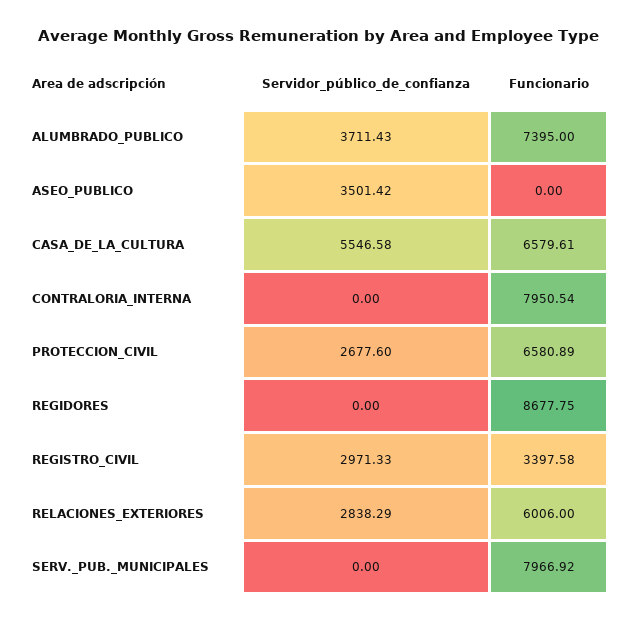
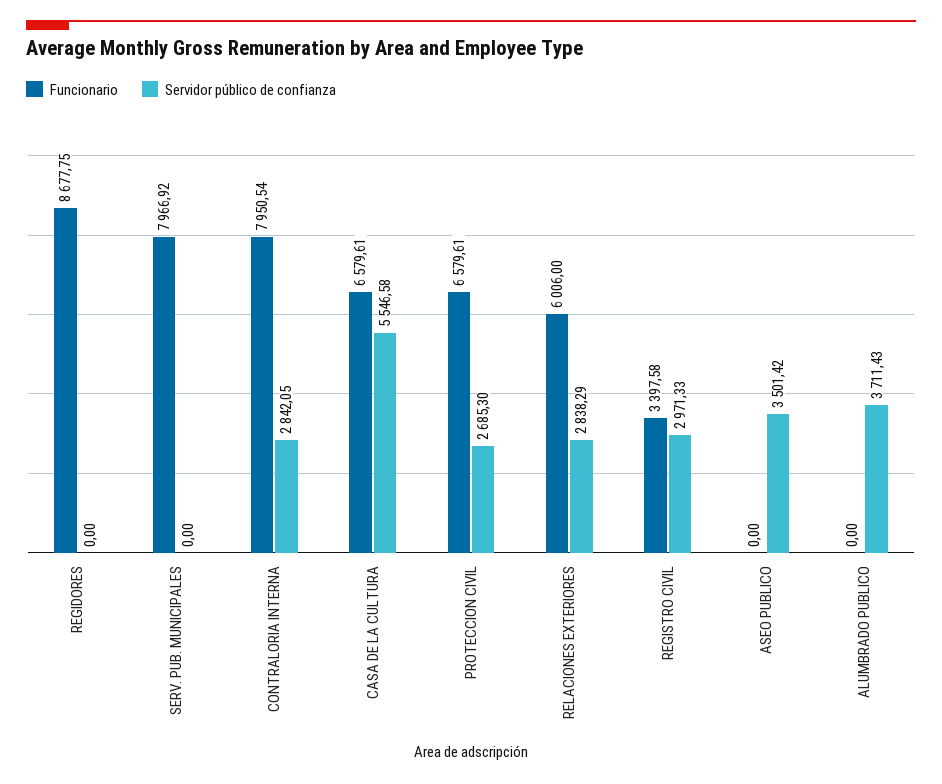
  {
    "Servidor_público_de_confianza": {
      "ALUMBRADO_PUBLICO": 3711.43,
      "ASEO_PUBLICO": 3501.42,
      "CASA_DE_LA_CULTURA": 5546.58,
-     "CONTRALORIA_INTERNA": 0,
+     "CONTRALORIA_INTERNA": 2842.05,
-     "PROTECCION_CIVIL": 2677.6,
+     "PROTECCION_CIVIL": 2685.3,
      "REGIDORES": 0,
      "REGISTRO_CIVIL": 2971.33,
      "RELACIONES_EXTERIORES": 2838.29,
      "SERV._PUB._MUNICIPALES": 0
    },
    "Funcionario": {
-     "ALUMBRADO_PUBLICO": 7395,
+     "ALUMBRADO_PUBLICO": 0,
      "ASEO_PUBLICO": 0,
      "CASA_DE_LA_CULTURA": 6579.61,
      "CONTRALORIA_INTERNA": 7950.54,
-     "PROTECCION_CIVIL": 6580.89,
+     "PROTECCION_CIVIL": 6579.61,
      "REGIDORES": 8677.75,
      "REGISTRO_CIVIL": 3397.58,
      "RELACIONES_EXTERIORES": 6006,
      "SERV._PUB._MUNICIPALES": 7966.92
    }
  }

